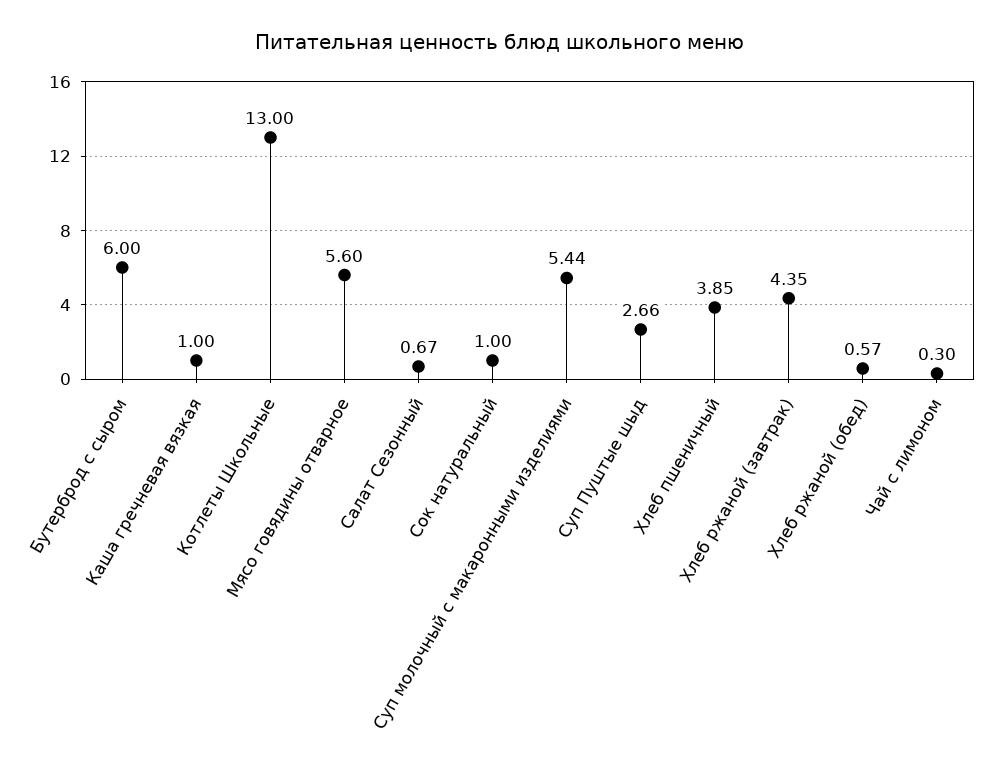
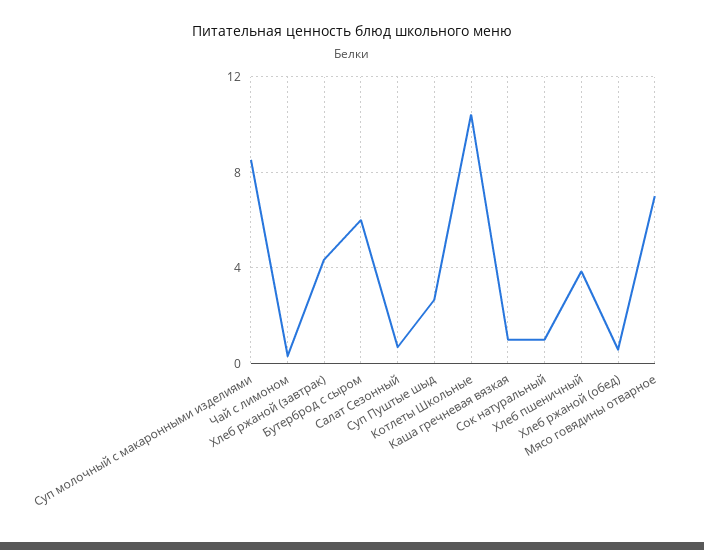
  {
    "Бутерброд с сыром": 6,
    "Каша гречневая вязкая": 1,
-   "Котлеты Школьные": 13,
+   "Котлеты Школьные": 10.5,
-   "Мясо говядины отварное": 5.6,
+   "Мясо говядины отварное": 7,
    "Салат Сезонный": 0.67,
    "Сок натуральный": 1,
-   "Суп молочный с макаронными изделиями": 5.44,
+   "Суп молочный с макаронными изделиями": 8.5,
    "Суп Пуштые шыд": 2.66,
    "Хлеб пшеничный": 3.85,
    "Хлеб ржаной (завтрак)": 4.35,
    "Хлеб ржаной (обед)": 0.57,
    "Чай с лимоном": 0.3
  }

